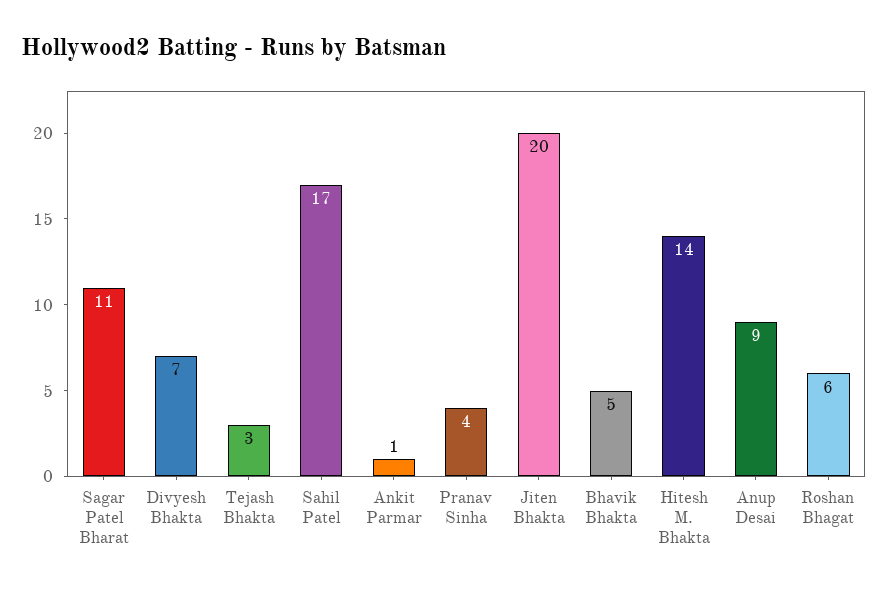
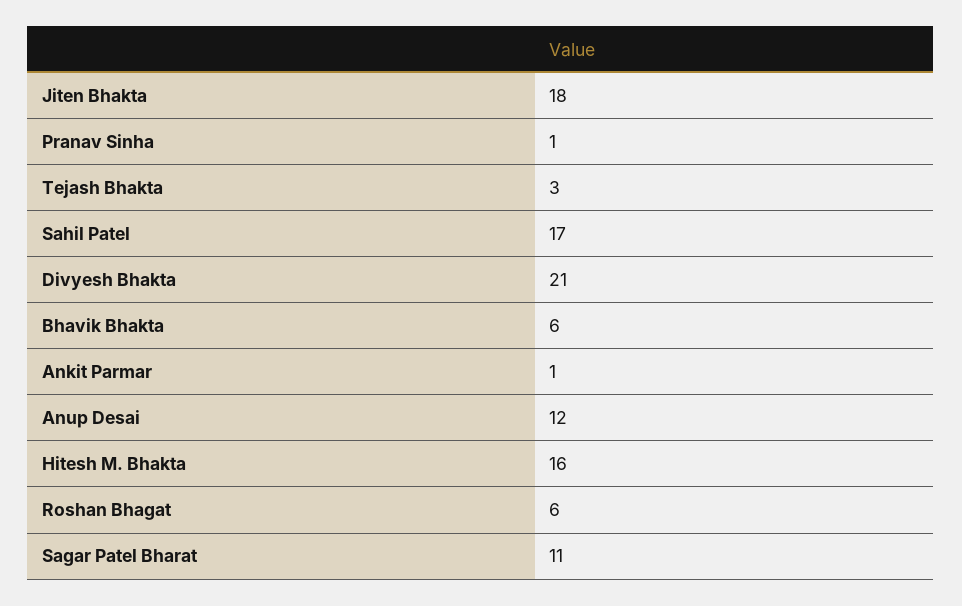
  {
    "Sagar Patel Bharat": 11,
-   "Divyesh Bhakta": 7,
+   "Divyesh Bhakta": 21,
    "Tejash Bhakta": 3,
    "Sahil Patel": 17,
    "Ankit Parmar": 1,
-   "Pranav Sinha": 4,
+   "Pranav Sinha": 1,
-   "Jiten Bhakta": 20,
+   "Jiten Bhakta": 18,
-   "Bhavik Bhakta": 5,
+   "Bhavik Bhakta": 6,
-   "Hitesh M. Bhakta": 14,
+   "Hitesh M. Bhakta": 16,
-   "Anup Desai": 9,
+   "Anup Desai": 12,
    "Roshan Bhagat": 6
  }

